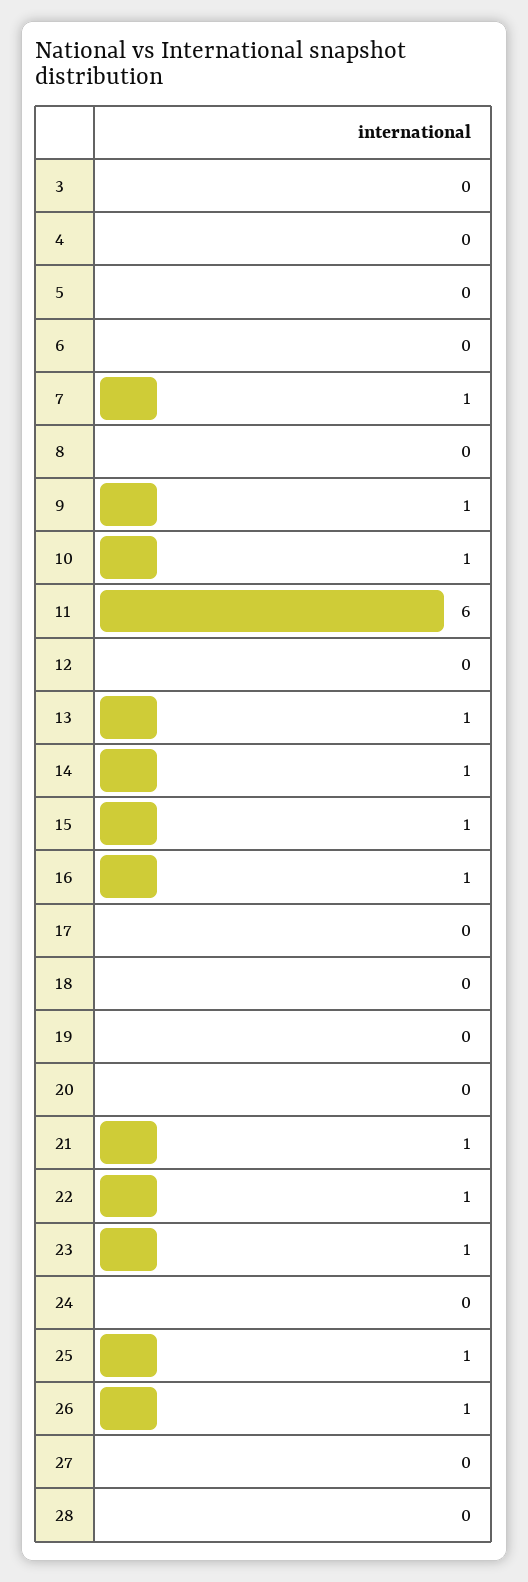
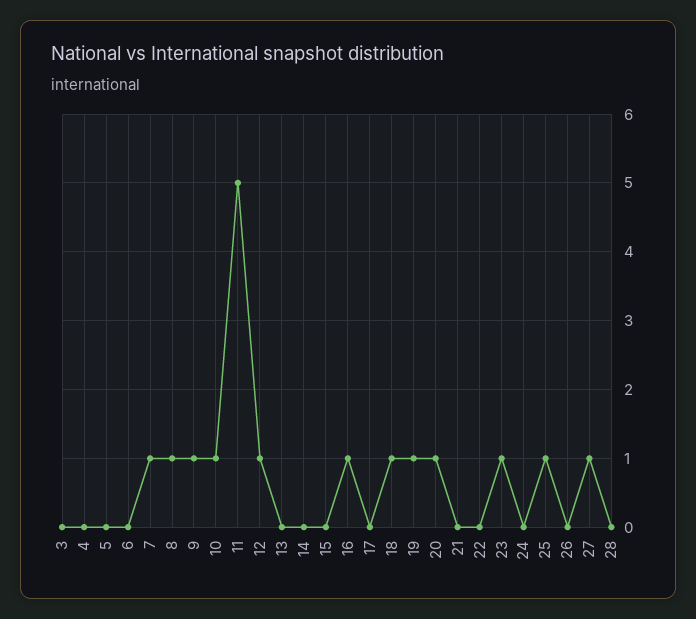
  {
    "3": 0,
    "4": 0,
    "5": 0,
    "6": 0,
    "7": 1,
-   "8": 0,
+   "8": 1,
    "9": 1,
    "10": 1,
-   "11": 6,
+   "11": 5,
-   "12": 0,
+   "12": 1,
-   "13": 1,
+   "13": 0,
-   "14": 1,
+   "14": 0,
-   "15": 1,
+   "15": 0,
    "16": 1,
    "17": 0,
-   "18": 0,
+   "18": 1,
-   "19": 0,
+   "19": 1,
-   "20": 0,
+   "20": 1,
-   "21": 1,
+   "21": 0,
-   "22": 1,
+   "22": 0,
    "23": 1,
    "24": 0,
    "25": 1,
-   "26": 1,
+   "26": 0,
-   "27": 0,
+   "27": 1,
    "28": 0
  }

